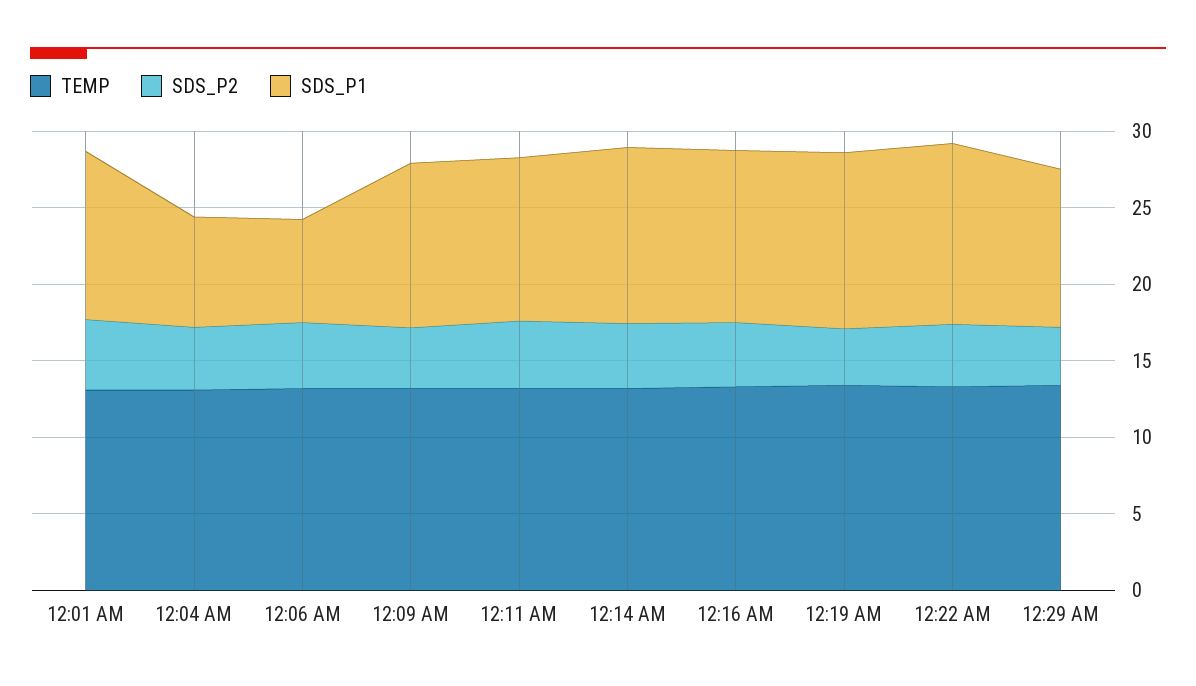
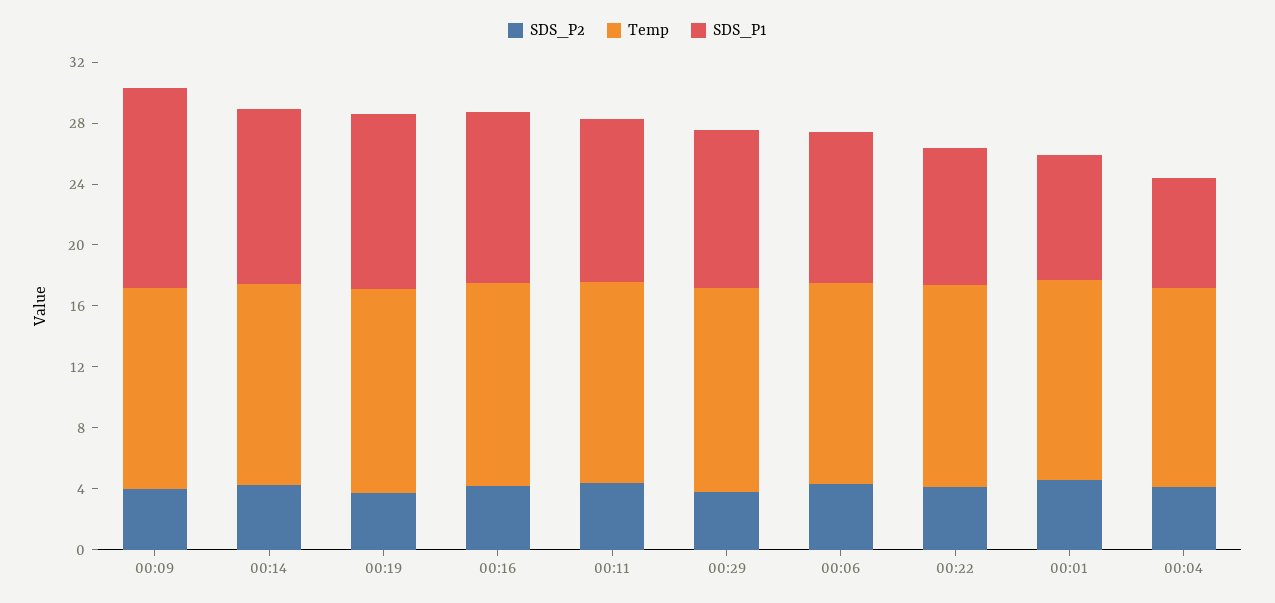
  {
    "TEMP": {
      "12:01 AM": 13,
      "12:04 AM": 13,
      "12:06 AM": 13,
      "12:09 AM": 13,
      "12:11 AM": 13,
      "12:14 AM": 13,
      "12:16 AM": 13,
      "12:19 AM": 13,
      "12:22 AM": 13,
      "12:29 AM": 13
    },
    "SDS_P2": {
      "12:01 AM": 5,
      "12:04 AM": 4,
      "12:06 AM": 4,
      "12:09 AM": 4,
      "12:11 AM": 4,
      "12:14 AM": 4,
      "12:16 AM": 4,
      "12:19 AM": 4,
      "12:22 AM": 4,
      "12:29 AM": 4
    },
    "SDS_P1": {
-     "12:01 AM": 11,
+     "12:01 AM": 8,
      "12:04 AM": 7,
-     "12:06 AM": 7,
+     "12:06 AM": 10,
-     "12:09 AM": 11,
+     "12:09 AM": 13,
      "12:11 AM": 11,
      "12:14 AM": 12,
      "12:16 AM": 11,
      "12:19 AM": 12,
-     "12:22 AM": 12,
+     "12:22 AM": 9,
      "12:29 AM": 10
    }
  }

